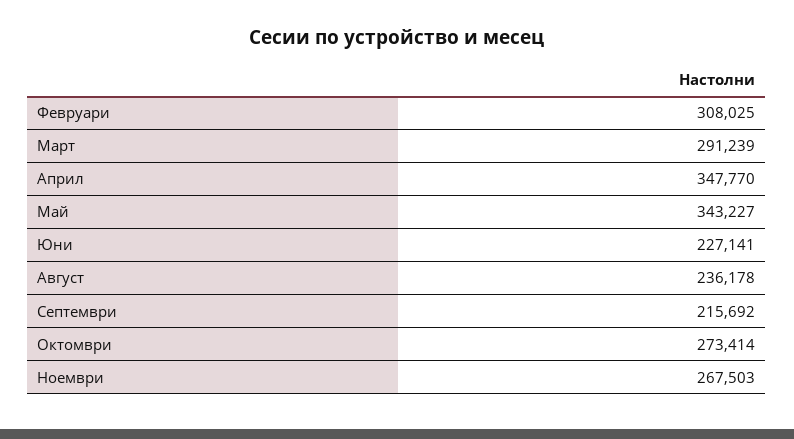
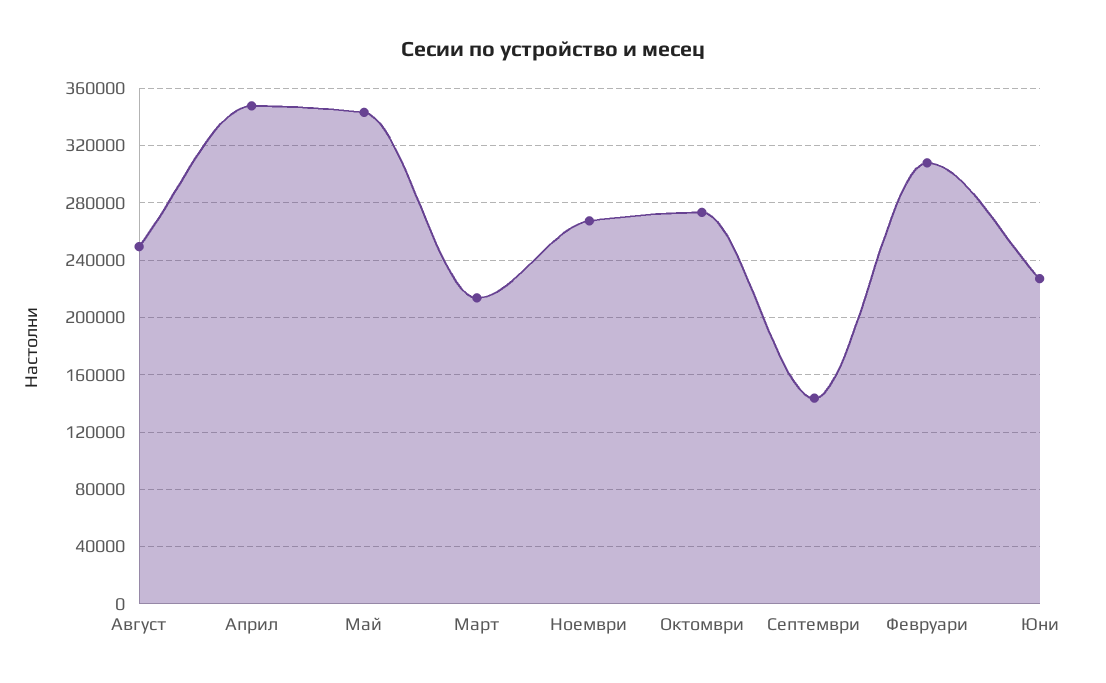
  {
    "Февруари": 308025,
-   "Март": 291239,
+   "Март": 215000,
    "Април": 347770,
    "Май": 343227,
    "Юни": 227141,
-   "Август": 236178,
+   "Август": 250000,
-   "Септември": 215692,
+   "Септември": 145000,
    "Октомври": 273414,
    "Ноември": 267503
  }

